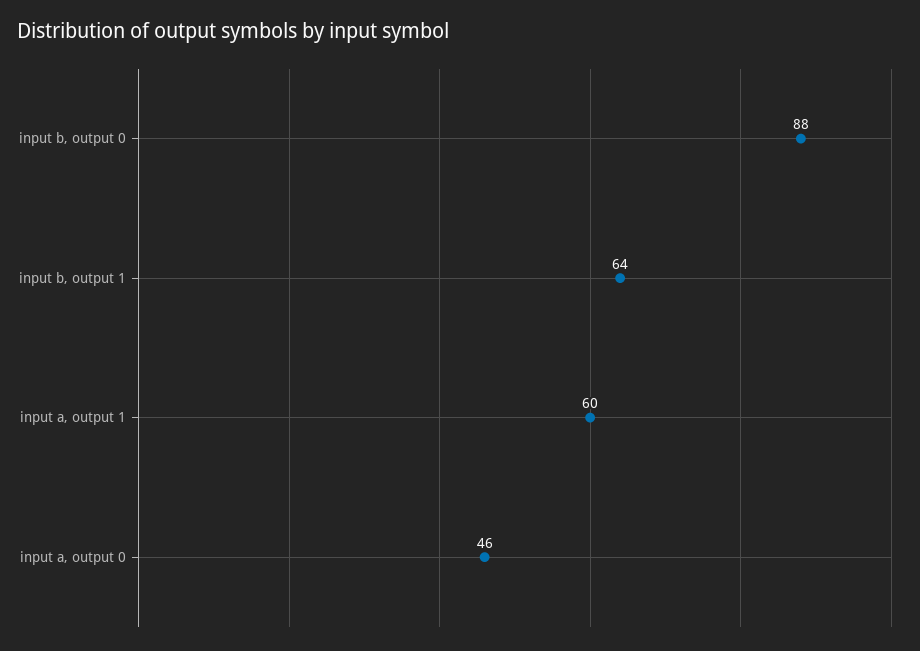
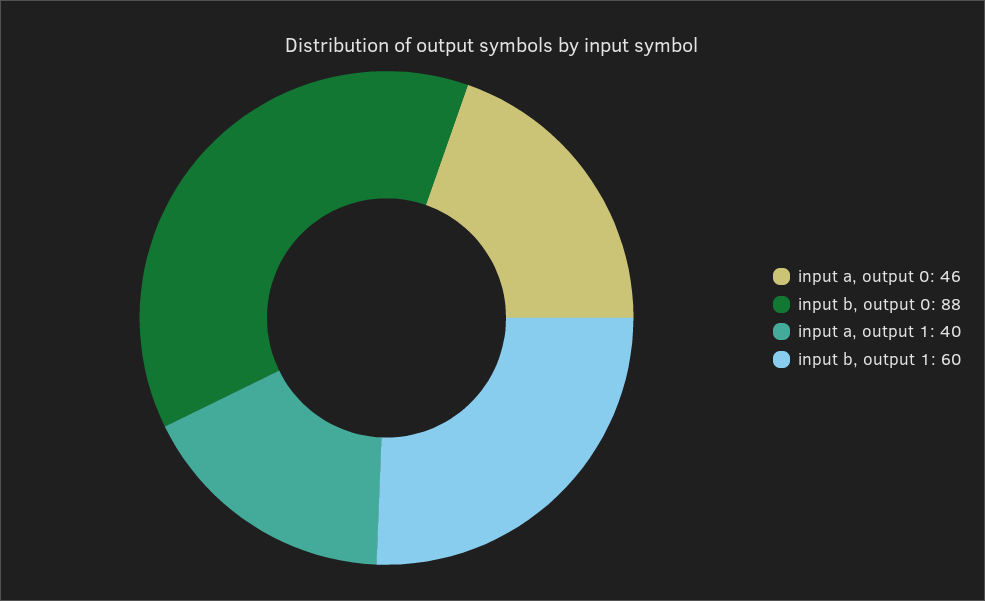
  {
    "input b, output 0": 88,
-   "input b, output 1": 64,
+   "input b, output 1": 60,
-   "input a, output 1": 60,
+   "input a, output 1": 40,
    "input a, output 0": 46
  }

